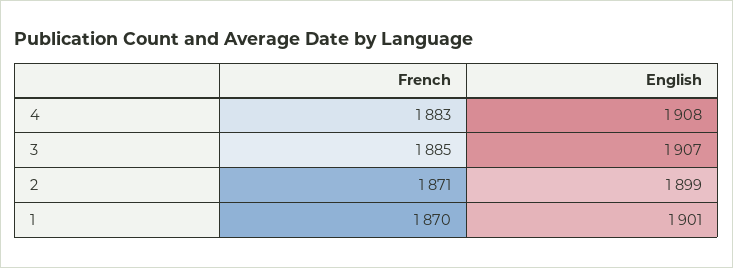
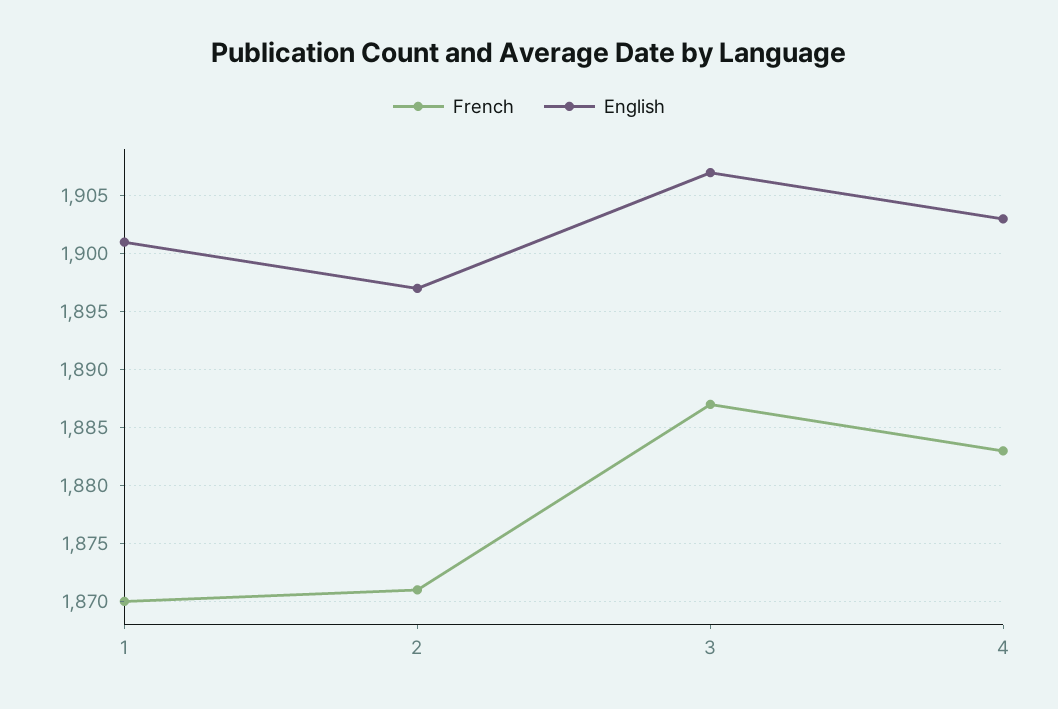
  {
    "French": {
      "4": 1883,
-     "3": 1885,
+     "3": 1887,
      "2": 1871,
      "1": 1870
    },
    "English": {
-     "4": 1908,
+     "4": 1903,
      "3": 1907,
-     "2": 1899,
+     "2": 1897,
      "1": 1901
    }
  }

